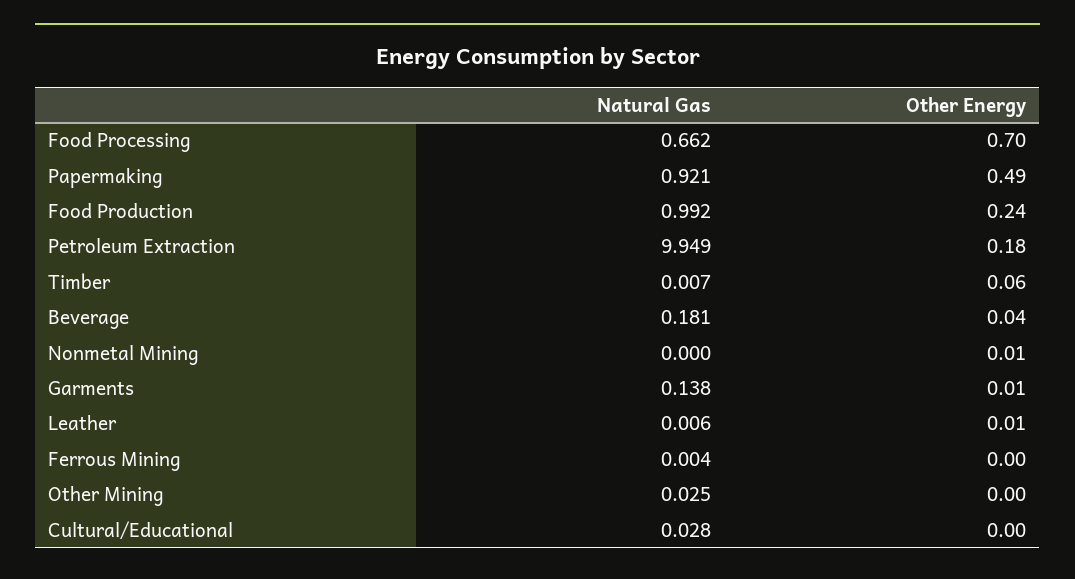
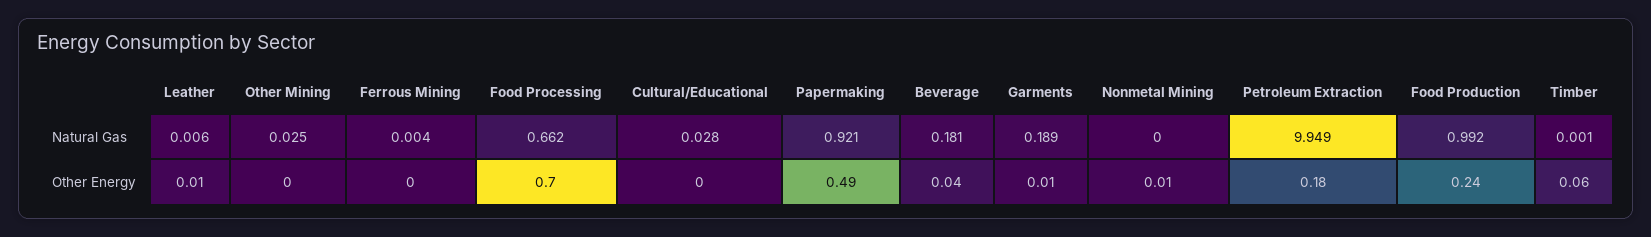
  {
    "Natural Gas": {
      "Food Processing": 0.662,
      "Papermaking": 0.921,
      "Food Production": 0.992,
      "Petroleum Extraction": 9.949,
-     "Timber": 0.007,
+     "Timber": 0.001,
      "Beverage": 0.181,
      "Nonmetal Mining": 0,
-     "Garments": 0.138,
+     "Garments": 0.189,
      "Leather": 0.006,
      "Ferrous Mining": 0.004,
      "Other Mining": 0.025,
      "Cultural/Educational": 0.028
    },
    "Other Energy": {
      "Food Processing": 0.7,
      "Papermaking": 0.49,
      "Food Production": 0.24,
      "Petroleum Extraction": 0.18,
      "Timber": 0.06,
      "Beverage": 0.04,
      "Nonmetal Mining": 0.01,
      "Garments": 0.01,
      "Leather": 0.01,
      "Ferrous Mining": 0,
      "Other Mining": 0,
      "Cultural/Educational": 0
    }
  }

